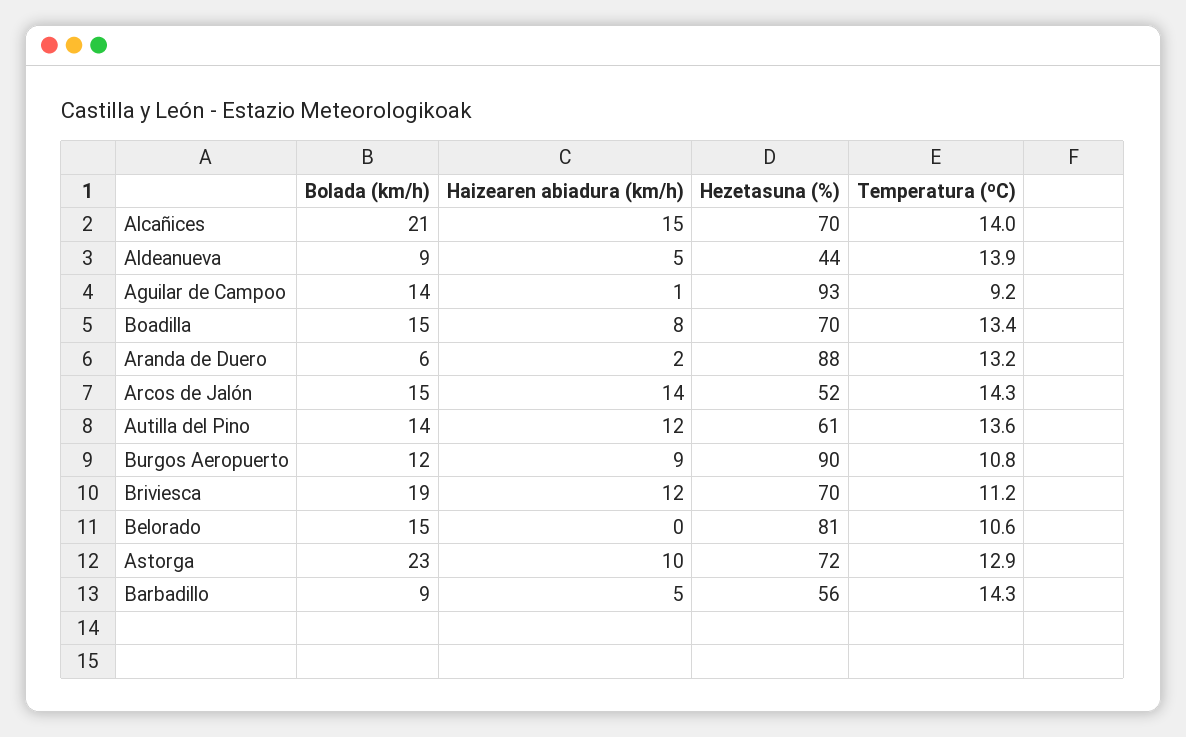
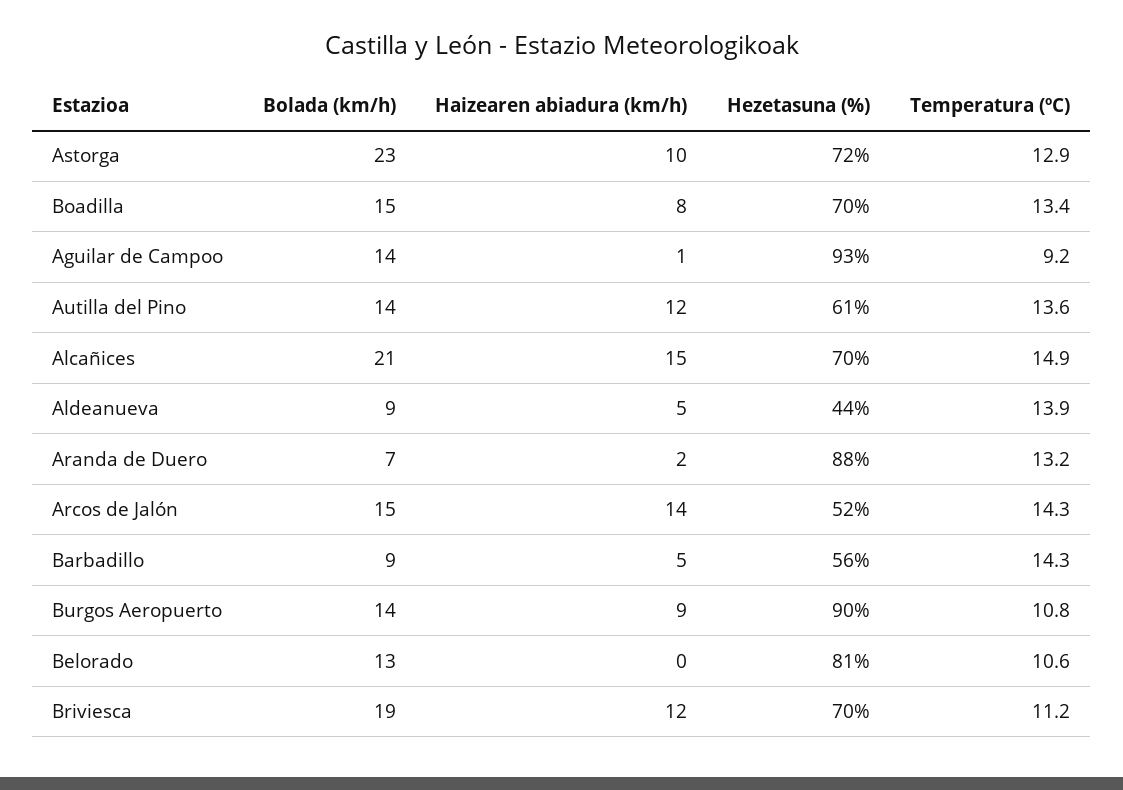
  {
    "Bolada (km/h)": {
      "Alcañices": 21,
      "Aldeanueva": 9,
      "Aguilar de Campoo": 14,
      "Boadilla": 15,
-     "Aranda de Duero": 6,
+     "Aranda de Duero": 7,
      "Arcos de Jalón": 15,
      "Autilla del Pino": 14,
-     "Burgos Aeropuerto": 12,
+     "Burgos Aeropuerto": 14,
      "Briviesca": 19,
-     "Belorado": 15,
+     "Belorado": 13,
      "Astorga": 23,
      "Barbadillo": 9
    },
    "Haizearen abiadura (km/h)": {
      "Alcañices": 15,
      "Aldeanueva": 5,
      "Aguilar de Campoo": 1,
      "Boadilla": 8,
      "Aranda de Duero": 2,
      "Arcos de Jalón": 14,
      "Autilla del Pino": 12,
      "Burgos Aeropuerto": 9,
      "Briviesca": 12,
      "Belorado": 0,
      "Astorga": 10,
      "Barbadillo": 5
    },
    "Hezetasuna (%)": {
      "Alcañices": 70,
      "Aldeanueva": 44,
      "Aguilar de Campoo": 93,
      "Boadilla": 70,
      "Aranda de Duero": 88,
      "Arcos de Jalón": 52,
      "Autilla del Pino": 61,
      "Burgos Aeropuerto": 90,
      "Briviesca": 70,
      "Belorado": 81,
      "Astorga": 72,
      "Barbadillo": 56
    },
    "Temperatura (ºC)": {
-     "Alcañices": 14,
+     "Alcañices": 14.9,
      "Aldeanueva": 13.9,
      "Aguilar de Campoo": 9.2,
      "Boadilla": 13.4,
      "Aranda de Duero": 13.2,
      "Arcos de Jalón": 14.3,
      "Autilla del Pino": 13.6,
      "Burgos Aeropuerto": 10.8,
      "Briviesca": 11.2,
      "Belorado": 10.6,
      "Astorga": 12.9,
      "Barbadillo": 14.3
    }
  }

